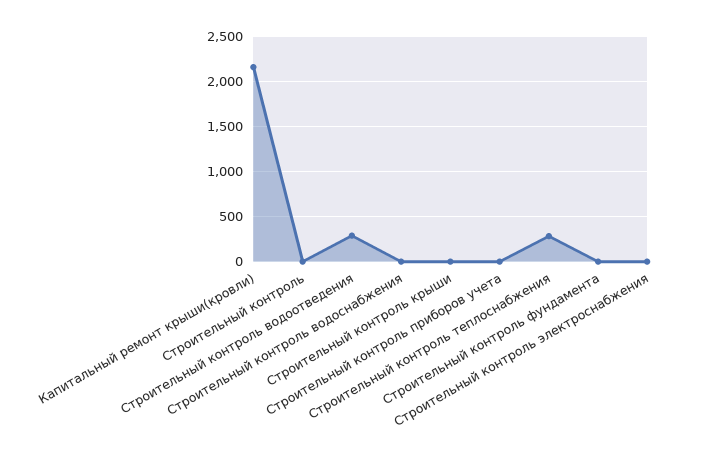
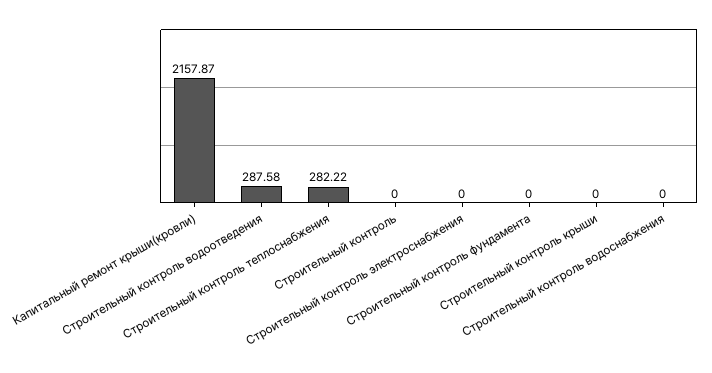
  {
    "Капитальный ремонт крыши(кровли)": 2157.87,
    "Строительный контроль": 0,
    "Строительный контроль водоотведения": 287.58,
    "Строительный контроль водоснабжения": 0,
    "Строительный контроль крыши": 0,
-   "Строительный контроль приборов учета": 0,
    "Строительный контроль теплоснабжения": 282.22,
    "Строительный контроль фундамента": 0,
    "Строительный контроль электроснабжения": 0
  }

